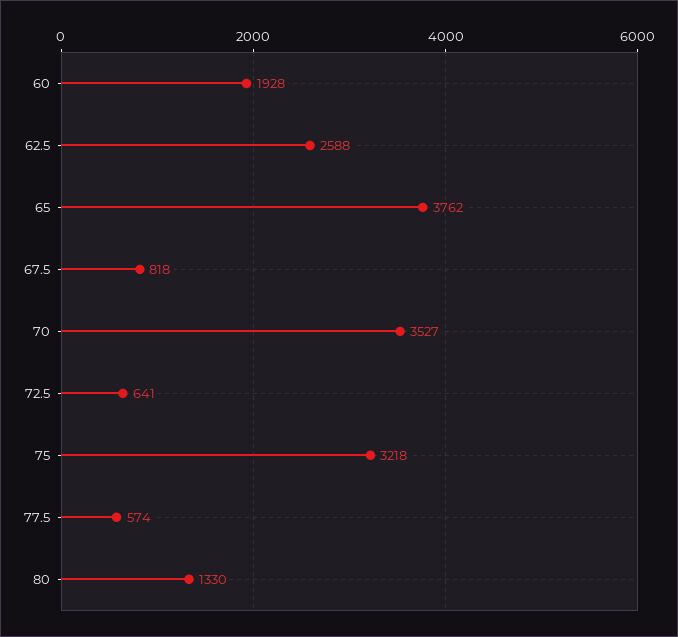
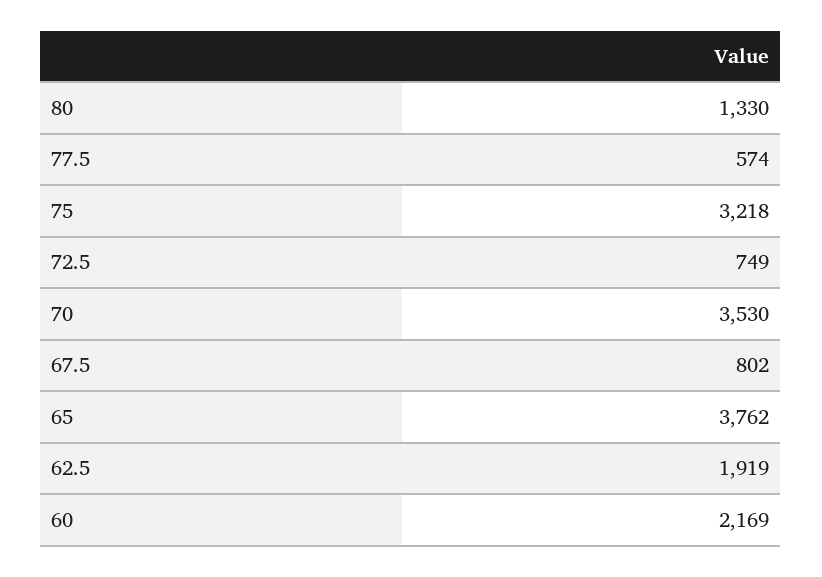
  {
-   "60": 1928,
+   "60": 2169,
-   "62.5": 2588,
+   "62.5": 1919,
    "65": 3762,
-   "67.5": 818,
+   "67.5": 802,
-   "70": 3527,
+   "70": 3530,
-   "72.5": 641,
+   "72.5": 749,
    "75": 3218,
    "77.5": 574,
    "80": 1330
  }

